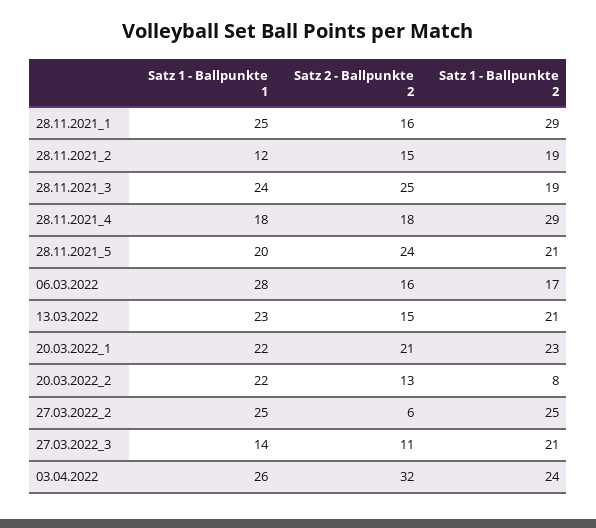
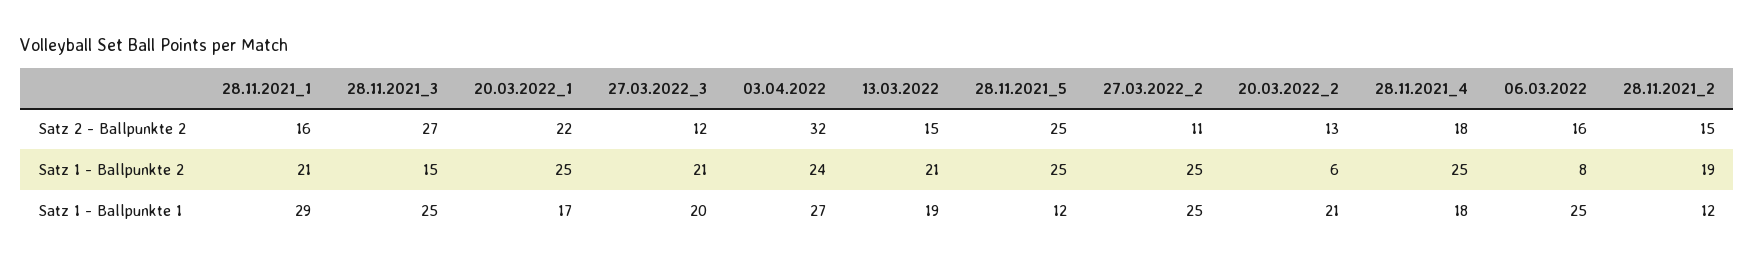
  {
    "Satz 1 - Ballpunkte 1": {
-     "28.11.2021_1": 25,
+     "28.11.2021_1": 29,
      "28.11.2021_2": 12,
-     "28.11.2021_3": 24,
+     "28.11.2021_3": 25,
      "28.11.2021_4": 18,
-     "28.11.2021_5": 20,
+     "28.11.2021_5": 12,
-     "06.03.2022": 28,
+     "06.03.2022": 25,
-     "13.03.2022": 23,
+     "13.03.2022": 19,
-     "20.03.2022_1": 22,
+     "20.03.2022_1": 17,
-     "20.03.2022_2": 22,
+     "20.03.2022_2": 21,
      "27.03.2022_2": 25,
-     "27.03.2022_3": 14,
+     "27.03.2022_3": 20,
-     "03.04.2022": 26
+     "03.04.2022": 27
    },
    "Satz 2 - Ballpunkte 2": {
      "28.11.2021_1": 16,
      "28.11.2021_2": 15,
-     "28.11.2021_3": 25,
+     "28.11.2021_3": 27,
      "28.11.2021_4": 18,
-     "28.11.2021_5": 24,
+     "28.11.2021_5": 25,
      "06.03.2022": 16,
      "13.03.2022": 15,
-     "20.03.2022_1": 21,
+     "20.03.2022_1": 22,
      "20.03.2022_2": 13,
-     "27.03.2022_2": 6,
+     "27.03.2022_2": 11,
-     "27.03.2022_3": 11,
+     "27.03.2022_3": 12,
      "03.04.2022": 32
    },
    "Satz 1 - Ballpunkte 2": {
-     "28.11.2021_1": 29,
+     "28.11.2021_1": 21,
      "28.11.2021_2": 19,
-     "28.11.2021_3": 19,
+     "28.11.2021_3": 15,
-     "28.11.2021_4": 29,
+     "28.11.2021_4": 25,
-     "28.11.2021_5": 21,
+     "28.11.2021_5": 25,
-     "06.03.2022": 17,
+     "06.03.2022": 8,
      "13.03.2022": 21,
-     "20.03.2022_1": 23,
+     "20.03.2022_1": 25,
-     "20.03.2022_2": 8,
+     "20.03.2022_2": 6,
      "27.03.2022_2": 25,
      "27.03.2022_3": 21,
      "03.04.2022": 24
    }
  }

